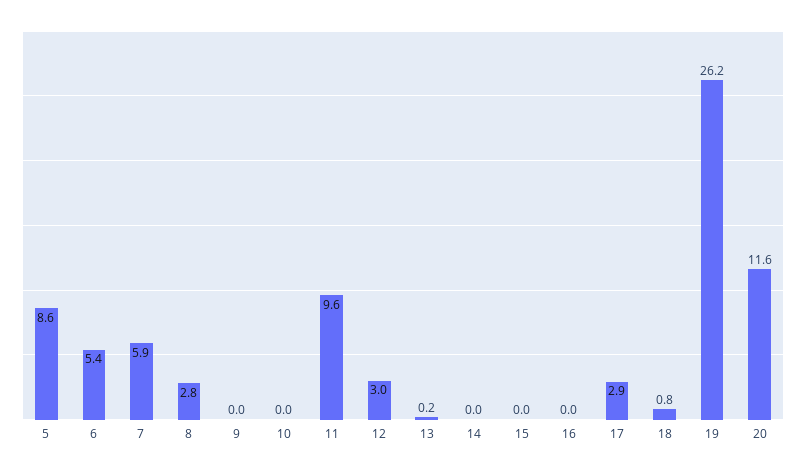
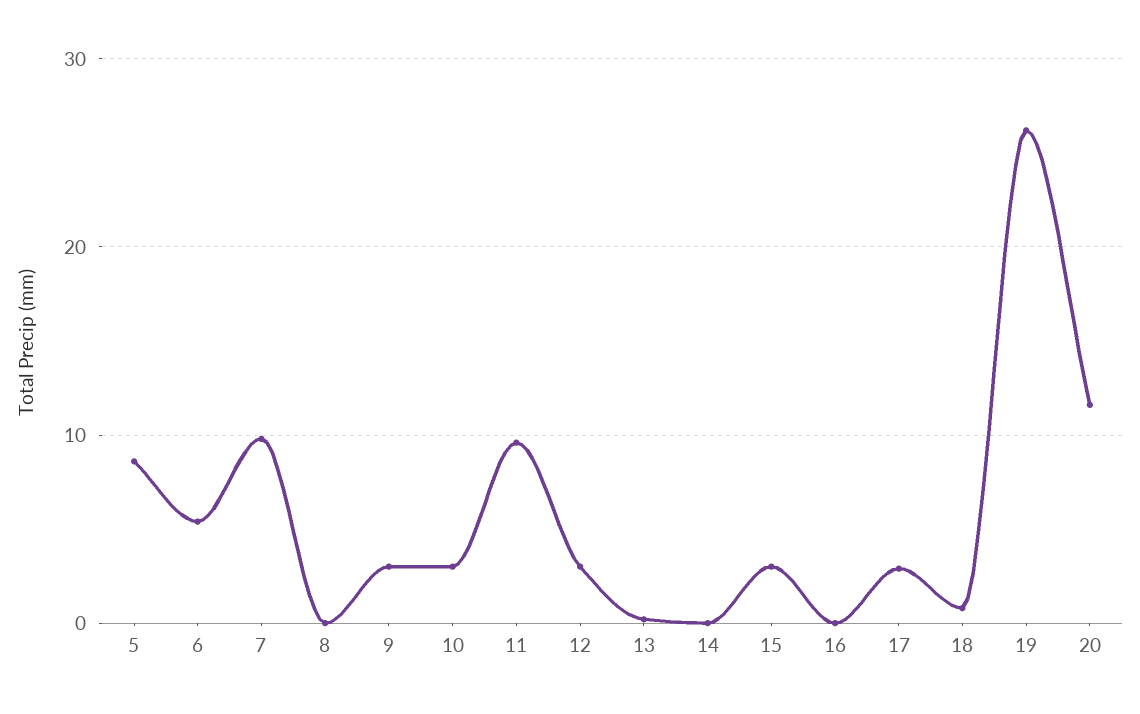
  {
    "5": 8.6,
    "6": 5.4,
-   "7": 5.9,
+   "7": 10,
-   "8": 2.8,
+   "8": 0,
-   "9": 0,
+   "9": 3,
-   "10": 0,
+   "10": 3,
    "11": 9.6,
    "12": 3,
    "13": 0.2,
    "14": 0,
-   "15": 0,
+   "15": 3,
    "16": 0,
    "17": 2.9,
    "18": 0.8,
    "19": 26.2,
    "20": 11.6
  }

